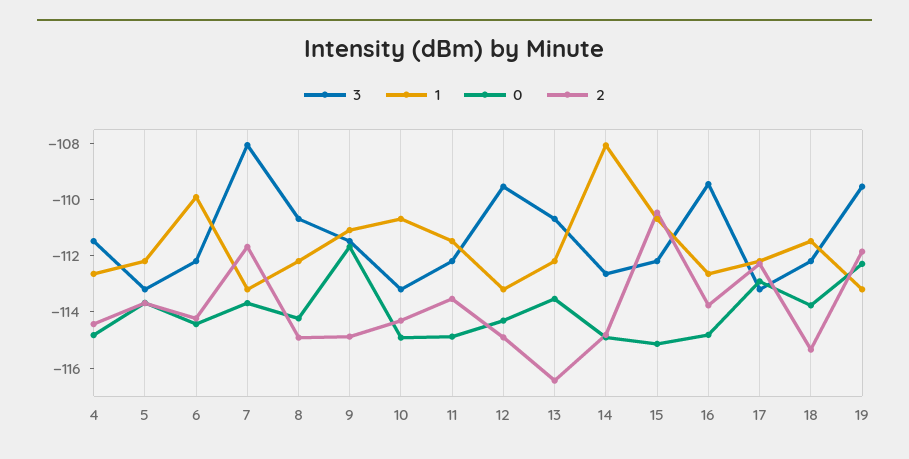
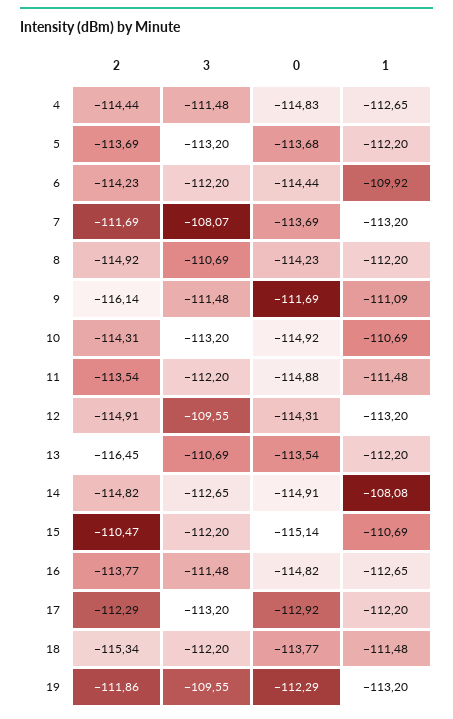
  {
    "3": {
      "4": -111.48,
      "5": -113.2,
      "6": -112.2,
      "7": -108.07,
      "8": -110.69,
      "9": -111.48,
      "10": -113.2,
      "11": -112.2,
      "12": -109.55,
      "13": -110.69,
      "14": -112.65,
      "15": -112.2,
-     "16": -109.5,
+     "16": -111.48,
      "17": -113.2,
      "18": -112.2,
      "19": -109.55
    },
    "1": {
      "4": -112.65,
      "5": -112.2,
      "6": -109.92,
      "7": -113.2,
      "8": -112.2,
      "9": -111.09,
      "10": -110.69,
      "11": -111.48,
      "12": -113.2,
      "13": -112.2,
      "14": -108.08,
      "15": -110.69,
      "16": -112.65,
      "17": -112.2,
      "18": -111.48,
      "19": -113.2
    },
    "0": {
      "4": -114.83,
      "5": -113.68,
      "6": -114.44,
      "7": -113.69,
      "8": -114.23,
      "9": -111.69,
      "10": -114.92,
      "11": -114.88,
      "12": -114.31,
      "13": -113.54,
      "14": -114.91,
      "15": -115.14,
      "16": -114.82,
      "17": -112.92,
      "18": -113.77,
      "19": -112.29
    },
    "2": {
      "4": -114.44,
      "5": -113.69,
      "6": -114.23,
      "7": -111.69,
      "8": -114.92,
-     "9": -115,
+     "9": -116.14,
      "10": -114.31,
      "11": -113.54,
      "12": -114.91,
      "13": -116.45,
      "14": -114.82,
      "15": -110.47,
      "16": -113.77,
      "17": -112.29,
      "18": -115.34,
      "19": -111.86
    }
  }

